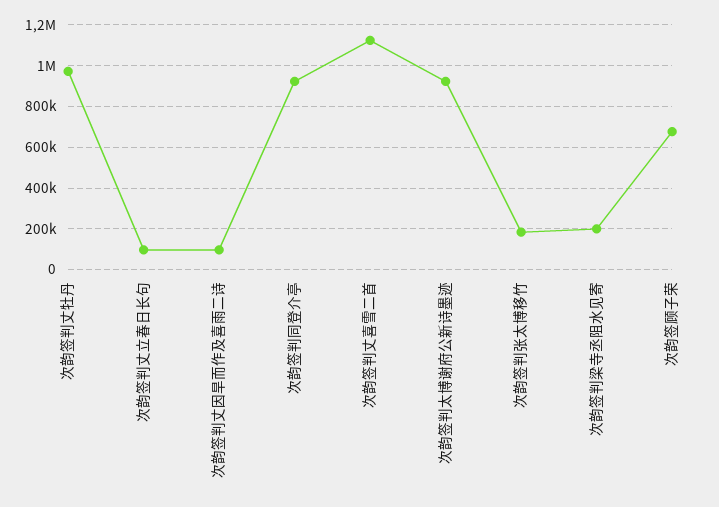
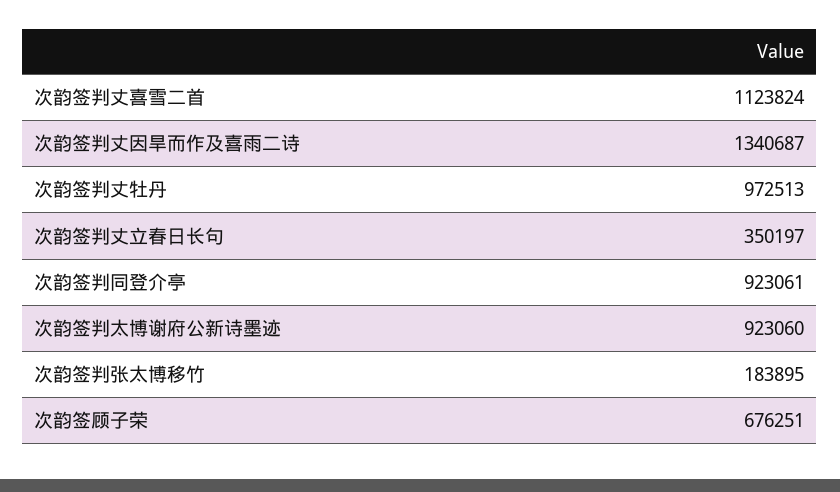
  {
    "次韵签判丈牡丹": 972513,
-   "次韵签判丈立春日长句": 100000,
+   "次韵签判丈立春日长句": 350197,
-   "次韵签判丈因旱而作及喜雨二诗": 100000,
+   "次韵签判丈因旱而作及喜雨二诗": 1340687,
    "次韵签判同登介亭": 923061,
    "次韵签判丈喜雪二首": 1123824,
    "次韵签判太博谢府公新诗墨迹": 923060,
    "次韵签判张太博移竹": 183895,
-   "次韵签判梁寺丞阻水见寄": 200000,
    "次韵签顾子荣": 676251
  }

